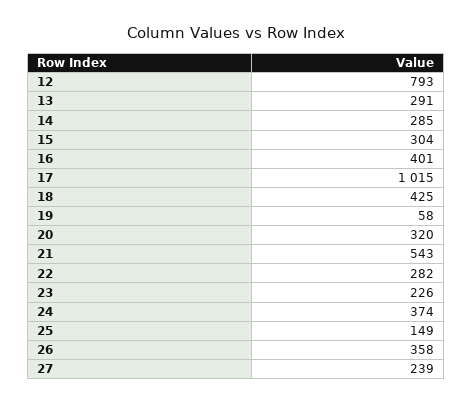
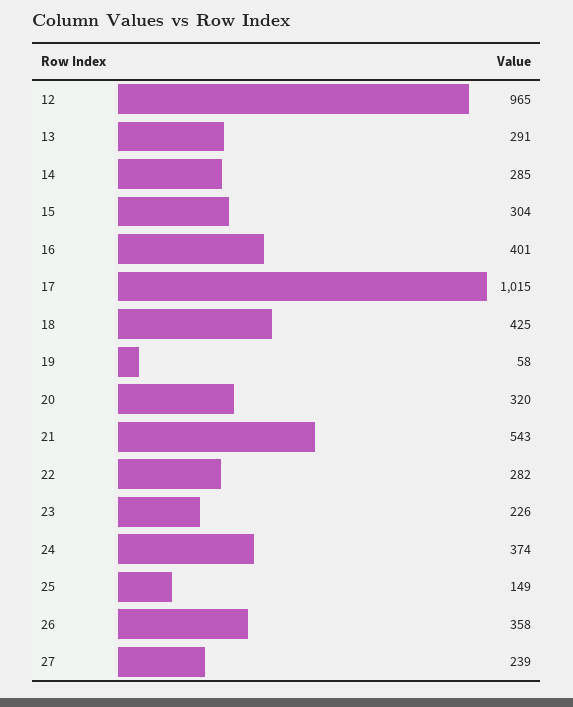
  {
-   "12": 793,
+   "12": 965,
    "13": 291,
    "14": 285,
    "15": 304,
    "16": 401,
    "17": 1015,
    "18": 425,
    "19": 58,
    "20": 320,
    "21": 543,
    "22": 282,
    "23": 226,
    "24": 374,
    "25": 149,
    "26": 358,
    "27": 239
  }

